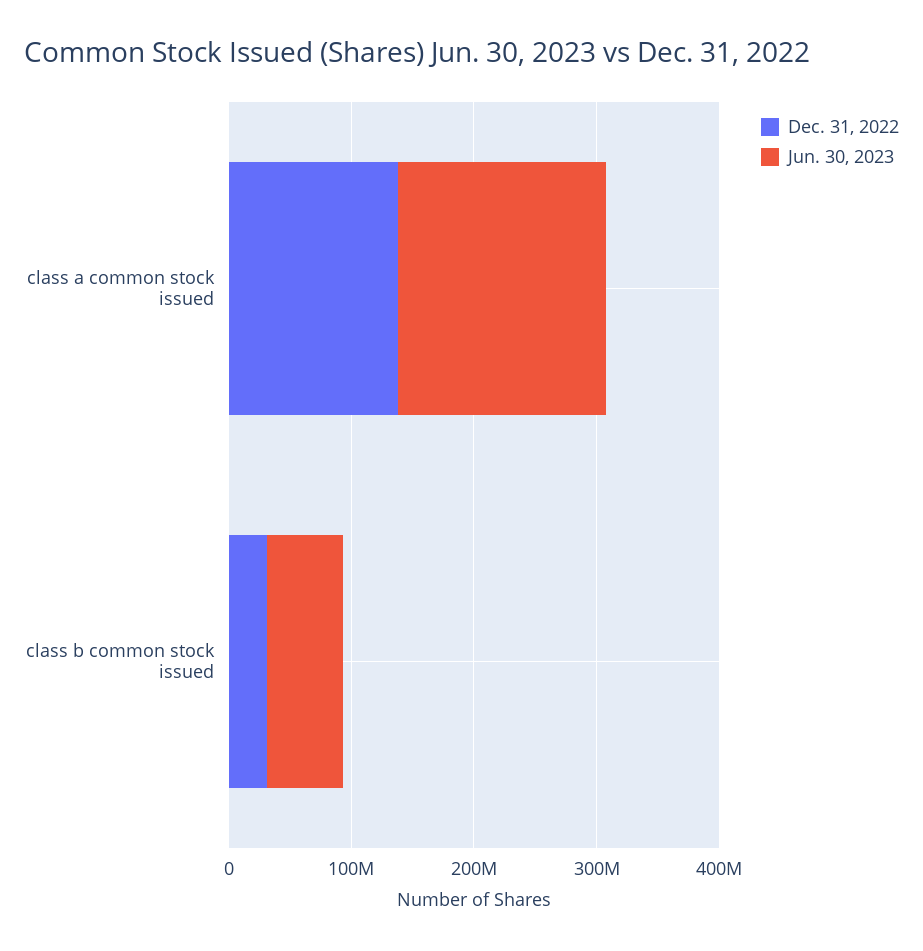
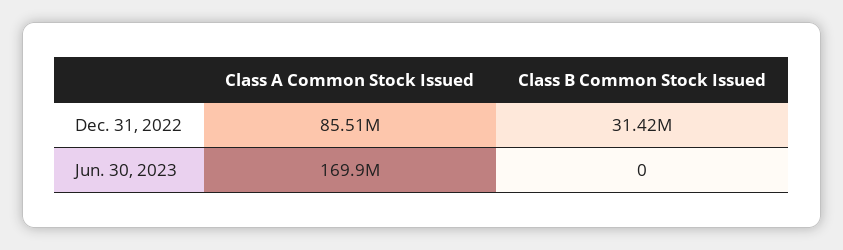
  {
    "Dec. 31, 2022": {
-     "class a common stock issued": 140000000,
+     "class a common stock issued": 85510000,
      "class b common stock issued": 31420000
    },
    "Jun. 30, 2023": {
      "class a common stock issued": 169900000,
-     "class b common stock issued": 60000000
+     "class b common stock issued": 0
    }
  }

